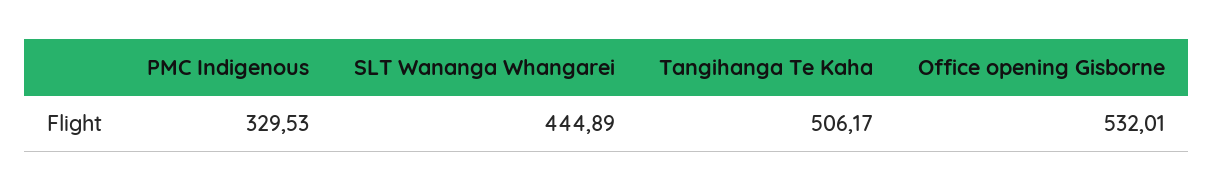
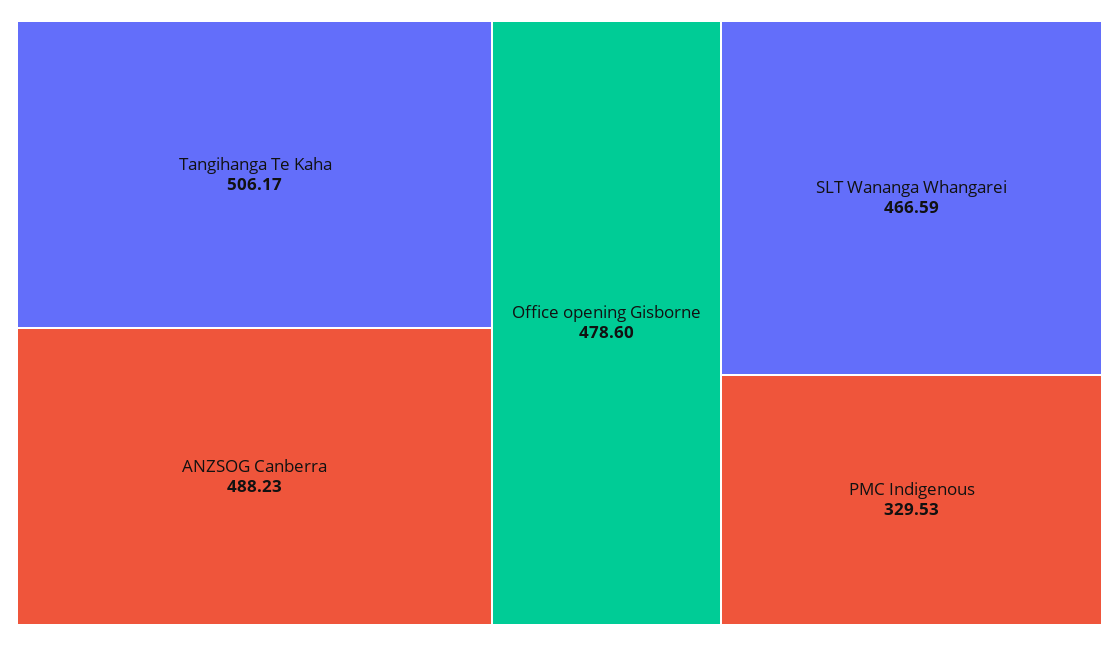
  {
    "PMC Indigenous": 329.53,
-   "SLT Wananga Whangarei": 444.89,
+   "SLT Wananga Whangarei": 466.59,
    "Tangihanga Te Kaha": 506.17,
-   "Office opening Gisborne": 532.01
+   "Office opening Gisborne": 478.6,
+   "ANZSOG Canberra": 488.23
  }

